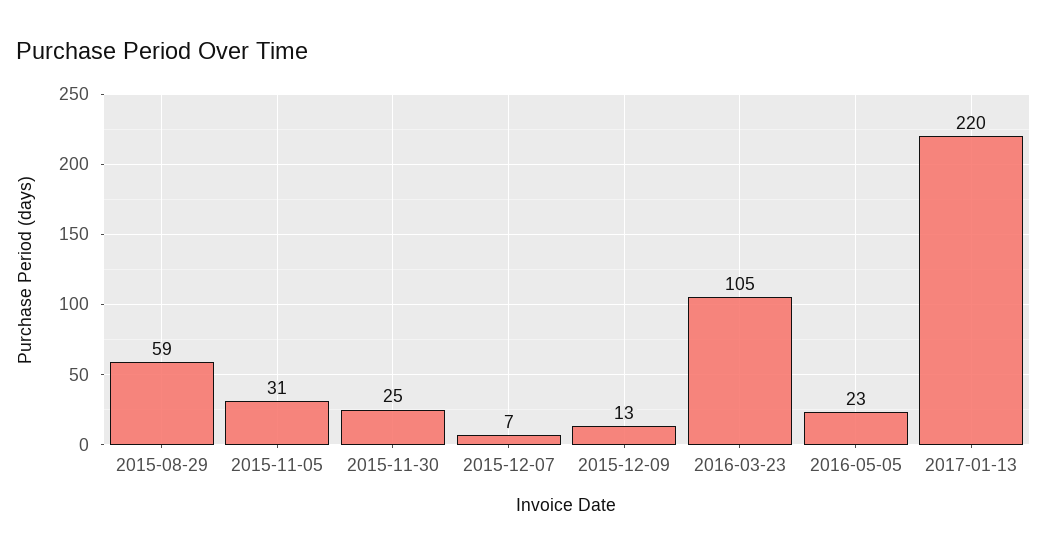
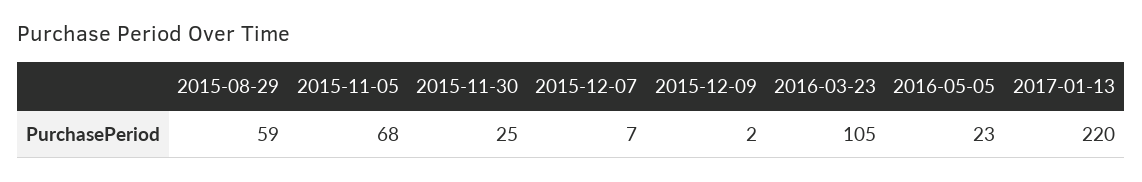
  {
    "2015-08-29": 59,
-   "2015-11-05": 31,
+   "2015-11-05": 68,
    "2015-11-30": 25,
    "2015-12-07": 7,
-   "2015-12-09": 13,
+   "2015-12-09": 2,
    "2016-03-23": 105,
    "2016-05-05": 23,
    "2017-01-13": 220
  }

